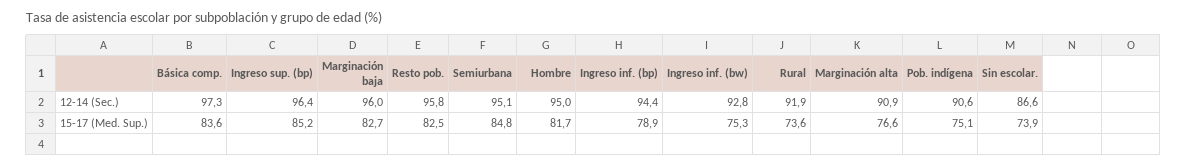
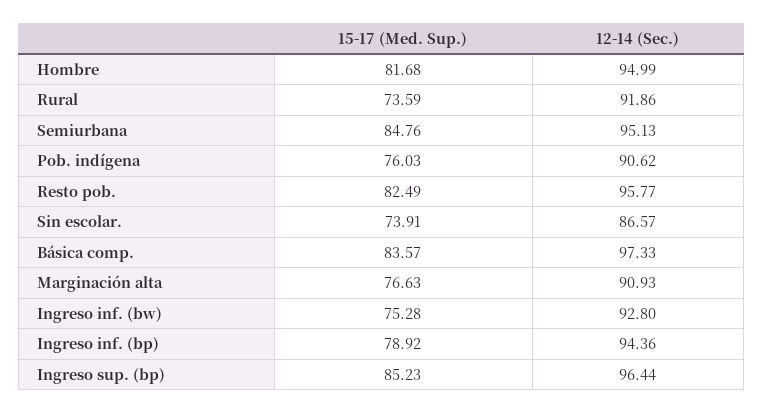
  {
    "Básica comp.": {
      "12-14 (Sec.)": 97.33,
      "15-17 (Med. Sup.)": 83.57
    },
    "Ingreso sup. (bp)": {
      "12-14 (Sec.)": 96.44,
      "15-17 (Med. Sup.)": 85.23
    },
-   "Marginación baja": {
-     "12-14 (Sec.)": 96,
-     "15-17 (Med. Sup.)": 82.7
-   },
    "Resto pob.": {
      "12-14 (Sec.)": 95.77,
      "15-17 (Med. Sup.)": 82.49
    },
    "Semiurbana": {
      "12-14 (Sec.)": 95.13,
      "15-17 (Med. Sup.)": 84.76
    },
    "Hombre": {
      "12-14 (Sec.)": 94.99,
      "15-17 (Med. Sup.)": 81.68
    },
    "Ingreso inf. (bp)": {
      "12-14 (Sec.)": 94.36,
      "15-17 (Med. Sup.)": 78.92
    },
    "Ingreso inf. (bw)": {
      "12-14 (Sec.)": 92.8,
      "15-17 (Med. Sup.)": 75.28
    },
    "Rural": {
      "12-14 (Sec.)": 91.86,
      "15-17 (Med. Sup.)": 73.59
    },
    "Marginación alta": {
      "12-14 (Sec.)": 90.93,
      "15-17 (Med. Sup.)": 76.63
    },
    "Pob. indígena": {
      "12-14 (Sec.)": 90.62,
-     "15-17 (Med. Sup.)": 75.1
+     "15-17 (Med. Sup.)": 76.03
    },
    "Sin escolar.": {
      "12-14 (Sec.)": 86.57,
      "15-17 (Med. Sup.)": 73.91
    }
  }

